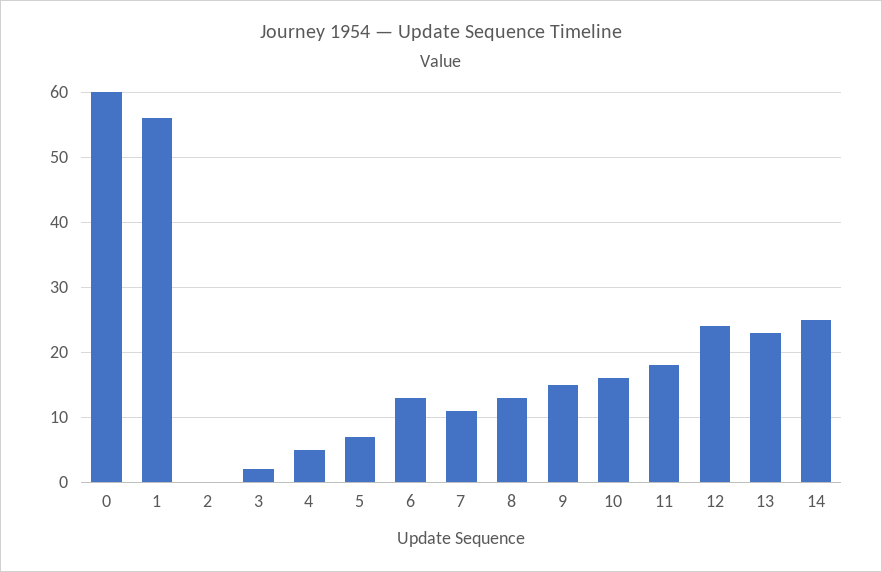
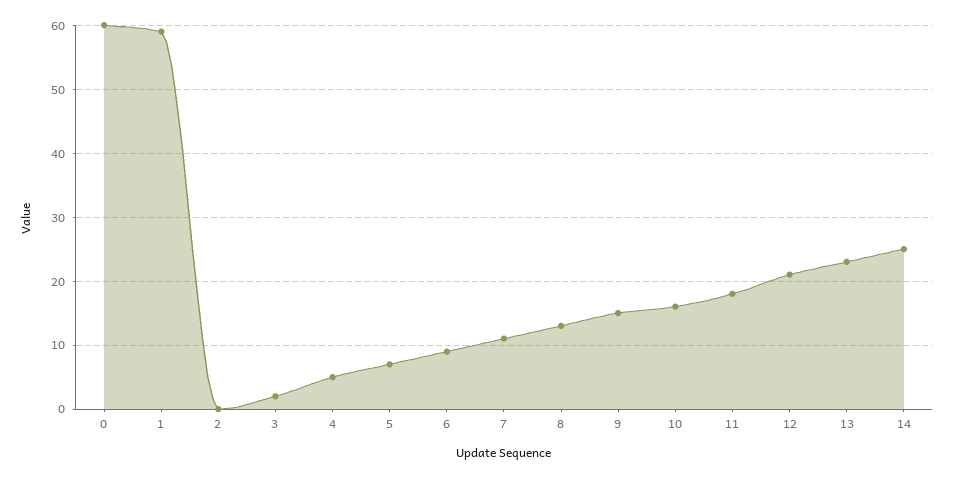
  {
    "0": 60,
-   "1": 56,
+   "1": 59,
    "2": 0,
    "3": 2,
    "4": 5,
    "5": 7,
-   "6": 13,
+   "6": 9,
    "7": 11,
    "8": 13,
    "9": 15,
    "10": 16,
    "11": 18,
-   "12": 24,
+   "12": 21,
    "13": 23,
    "14": 25
  }

